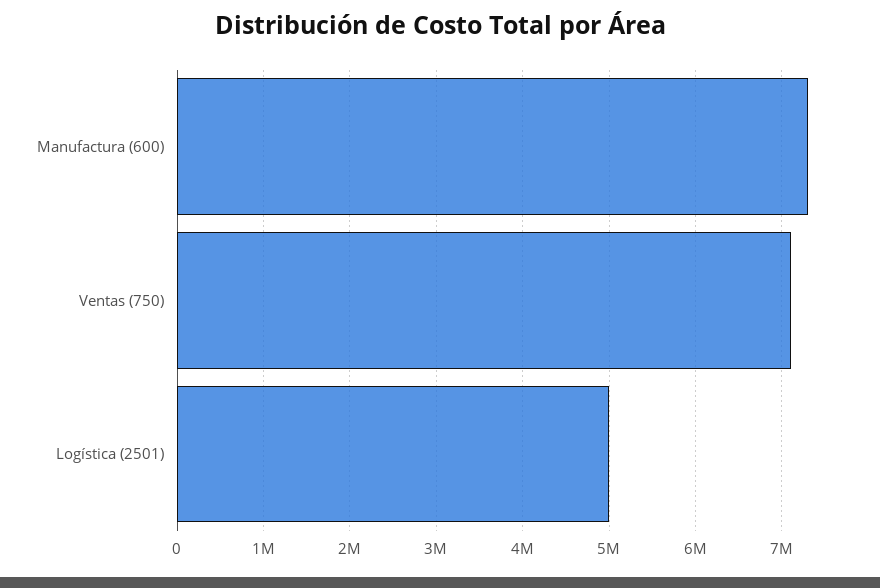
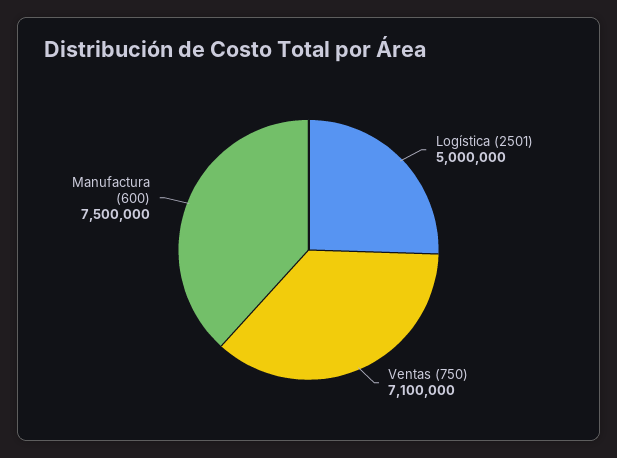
  {
-   "Manufactura (600)": 7300000,
+   "Manufactura (600)": 7500000,
    "Ventas (750)": 7100000,
    "Logística (2501)": 5000000
  }

